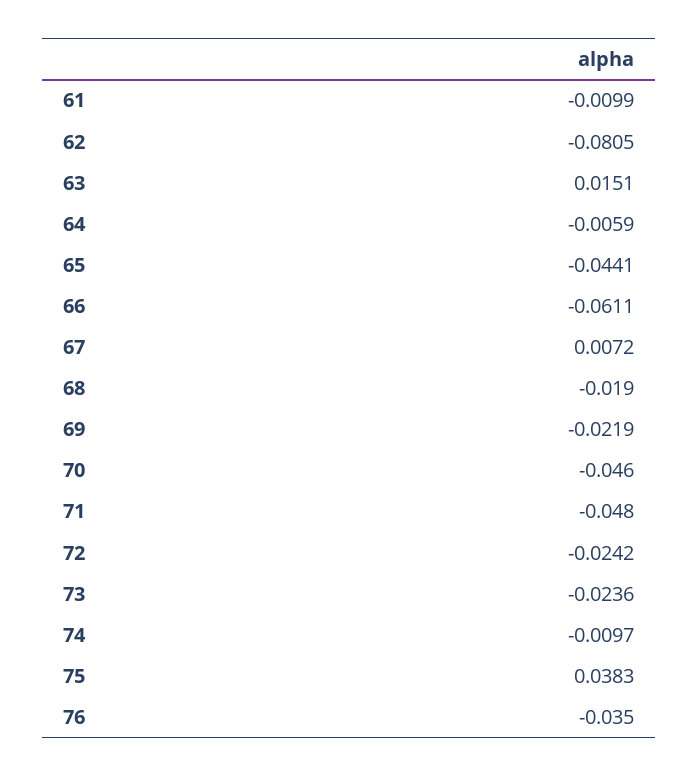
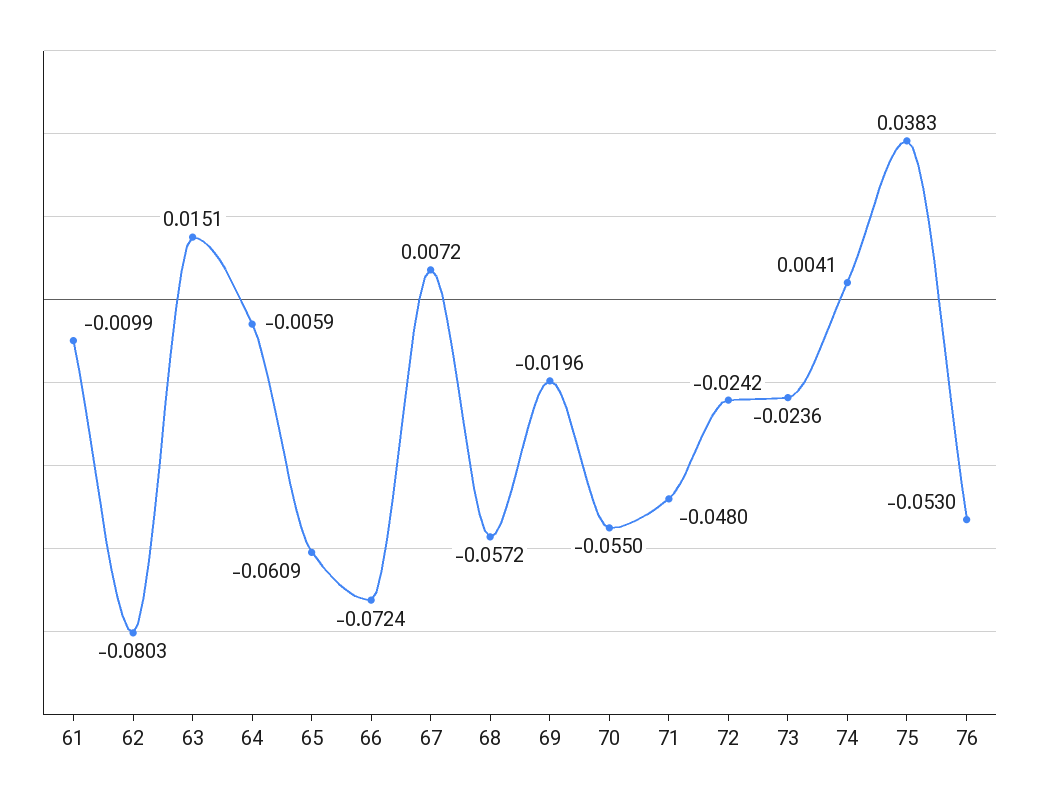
  {
    "61": -0.0099,
-   "62": -0.0805,
+   "62": -0.0803,
    "63": 0.0151,
    "64": -0.0059,
-   "65": -0.0441,
+   "65": -0.0609,
-   "66": -0.0611,
+   "66": -0.0724,
    "67": 0.0072,
-   "68": -0.019,
+   "68": -0.0572,
-   "69": -0.0219,
+   "69": -0.0196,
-   "70": -0.046,
+   "70": -0.055,
    "71": -0.048,
    "72": -0.0242,
    "73": -0.0236,
-   "74": -0.0097,
+   "74": 0.0041,
    "75": 0.0383,
-   "76": -0.035
+   "76": -0.053
  }

